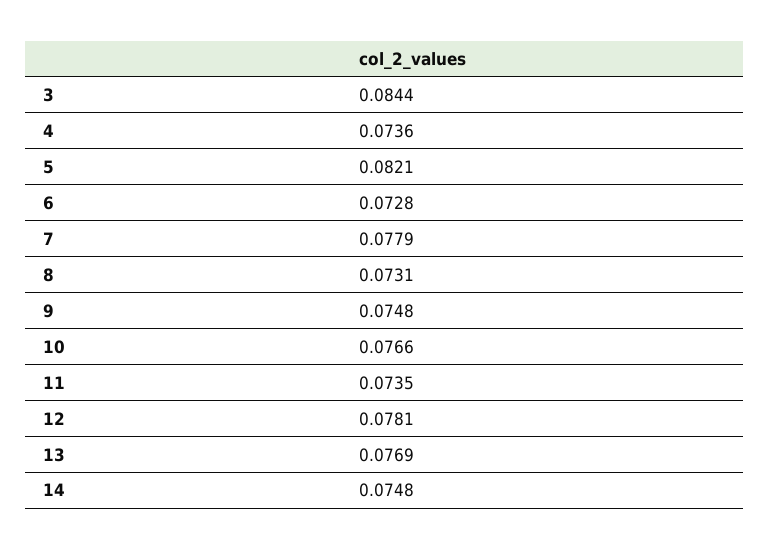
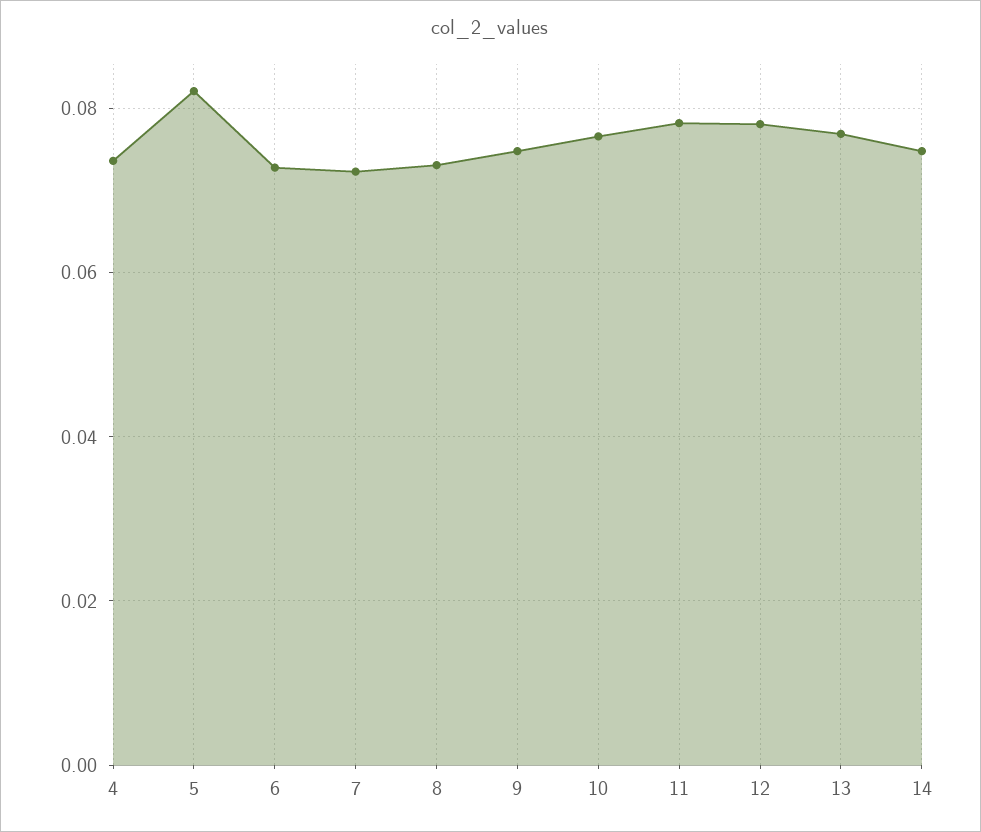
  {
-   "3": 0.0844,
    "4": 0.0736,
    "5": 0.0821,
    "6": 0.0728,
-   "7": 0.0779,
+   "7": 0.072,
    "8": 0.0731,
    "9": 0.0748,
    "10": 0.0766,
-   "11": 0.0735,
+   "11": 0.078,
    "12": 0.0781,
    "13": 0.0769,
    "14": 0.0748
  }

